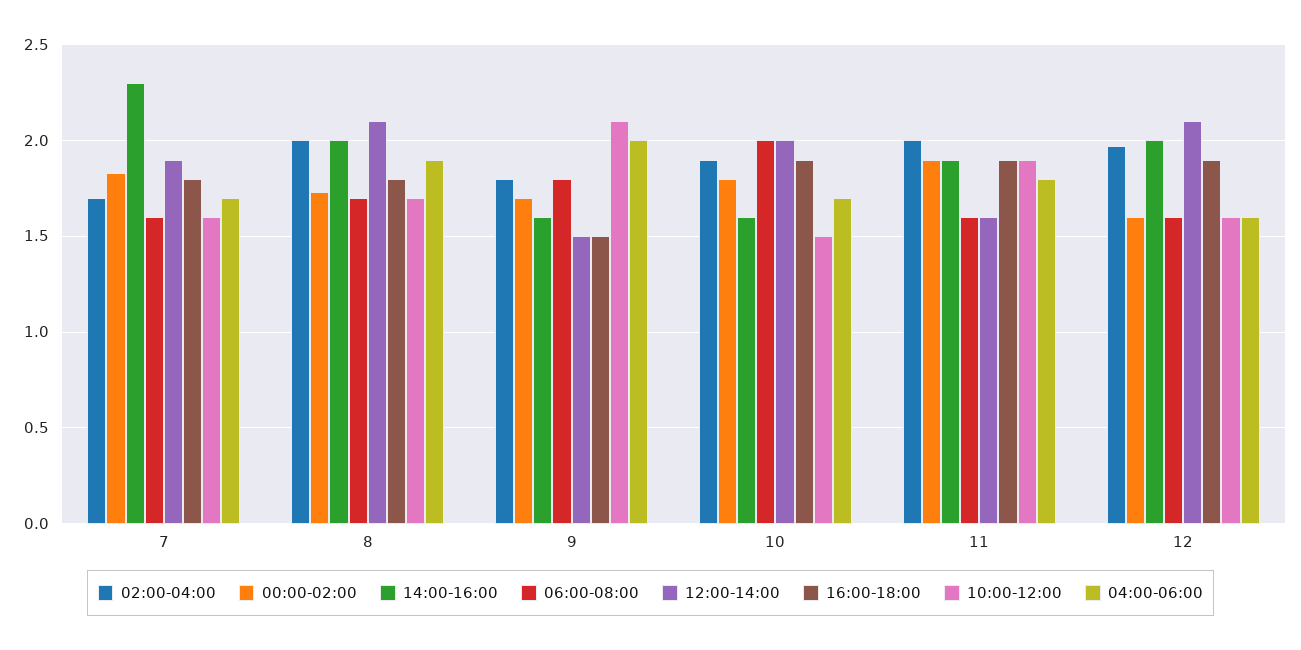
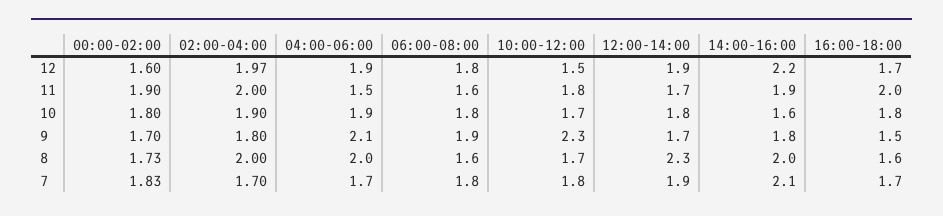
  {
    "02:00-04:00": {
      "7": 1.7,
      "8": 2,
      "9": 1.8,
      "10": 1.9,
      "11": 2,
      "12": 1.97
    },
    "00:00-02:00": {
      "7": 1.83,
      "8": 1.73,
      "9": 1.7,
      "10": 1.8,
      "11": 1.9,
      "12": 1.6
    },
    "14:00-16:00": {
-     "7": 2.3,
+     "7": 2.1,
      "8": 2,
-     "9": 1.6,
+     "9": 1.8,
      "10": 1.6,
      "11": 1.9,
-     "12": 2
+     "12": 2.2
    },
    "06:00-08:00": {
-     "7": 1.6,
+     "7": 1.8,
-     "8": 1.7,
+     "8": 1.6,
-     "9": 1.8,
+     "9": 1.9,
-     "10": 2,
+     "10": 1.8,
      "11": 1.6,
-     "12": 1.6
+     "12": 1.8
    },
    "12:00-14:00": {
      "7": 1.9,
-     "8": 2.1,
+     "8": 2.3,
-     "9": 1.5,
+     "9": 1.7,
-     "10": 2,
+     "10": 1.8,
-     "11": 1.6,
+     "11": 1.7,
-     "12": 2.1
+     "12": 1.9
    },
    "16:00-18:00": {
-     "7": 1.8,
+     "7": 1.7,
-     "8": 1.8,
+     "8": 1.6,
      "9": 1.5,
-     "10": 1.9,
+     "10": 1.8,
-     "11": 1.9,
+     "11": 2,
-     "12": 1.9
+     "12": 1.7
    },
    "10:00-12:00": {
-     "7": 1.6,
+     "7": 1.8,
      "8": 1.7,
-     "9": 2.1,
+     "9": 2.3,
-     "10": 1.5,
+     "10": 1.7,
-     "11": 1.9,
+     "11": 1.8,
-     "12": 1.6
+     "12": 1.5
    },
    "04:00-06:00": {
      "7": 1.7,
-     "8": 1.9,
+     "8": 2,
-     "9": 2,
+     "9": 2.1,
-     "10": 1.7,
+     "10": 1.9,
-     "11": 1.8,
+     "11": 1.5,
-     "12": 1.6
+     "12": 1.9
    }
  }

